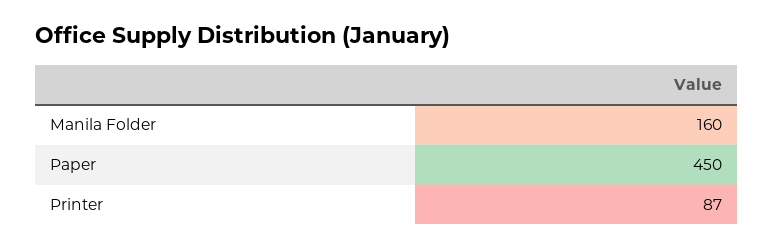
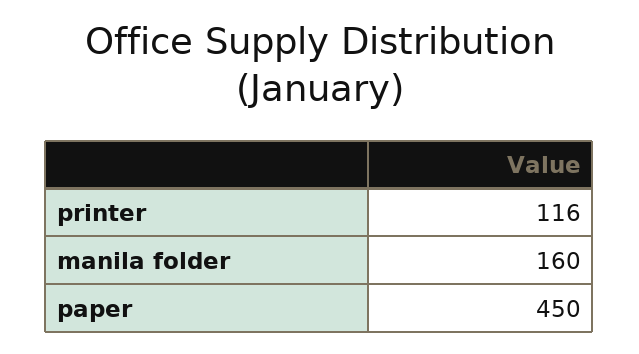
  {
    "Manila Folder": 160,
    "Paper": 450,
-   "Printer": 87
+   "Printer": 116
  }

